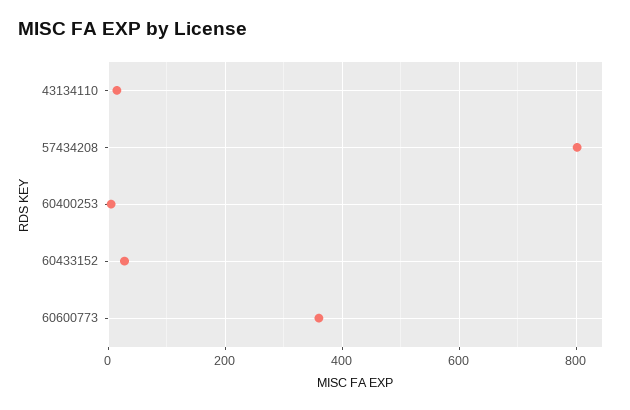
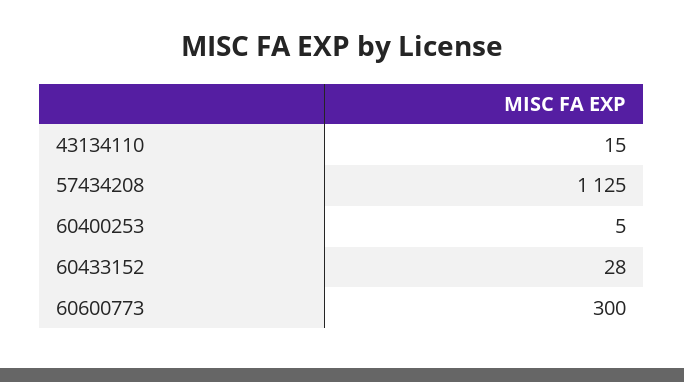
  {
    "43134110": 15,
-   "57434208": 800,
+   "57434208": 1125,
    "60400253": 5,
    "60433152": 28,
-   "60600773": 360
+   "60600773": 300
  }

